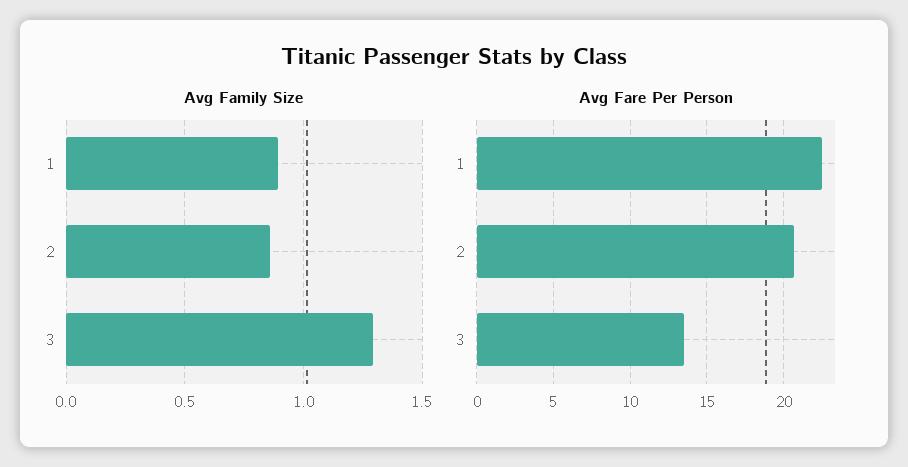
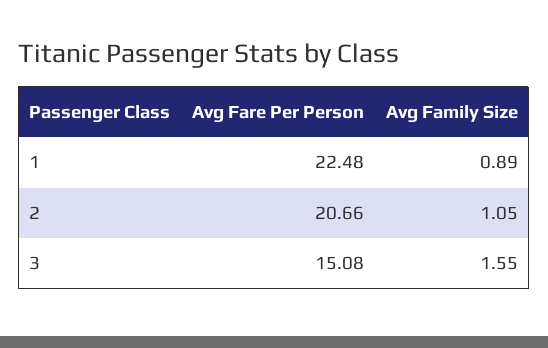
  {
    "Avg Family Size": {
      "1": 0.89,
-     "2": 0.85,
+     "2": 1.05,
-     "3": 1.3
+     "3": 1.55
    },
    "Avg Fare Per Person": {
      "1": 22.48,
      "2": 20.66,
-     "3": 13.5
+     "3": 15.08
    }
  }

